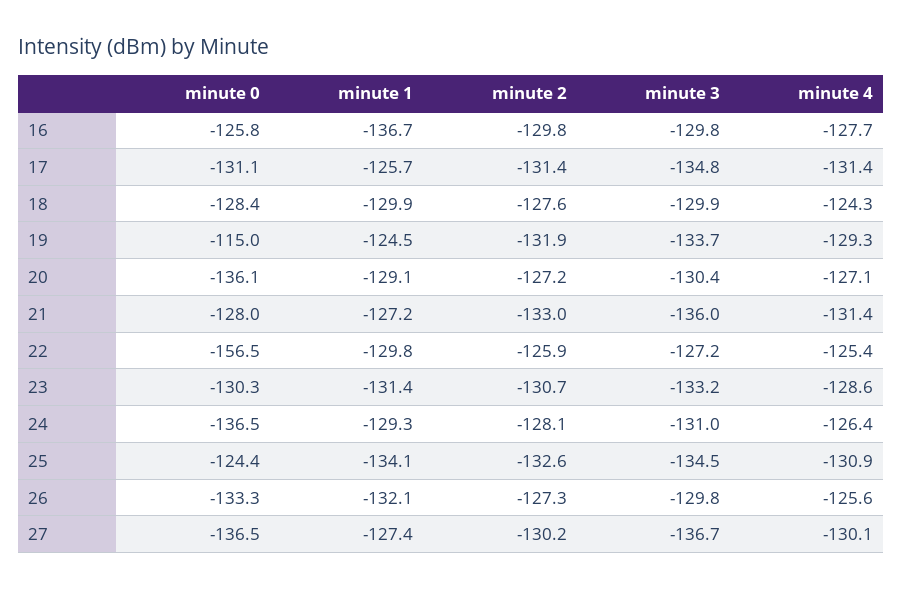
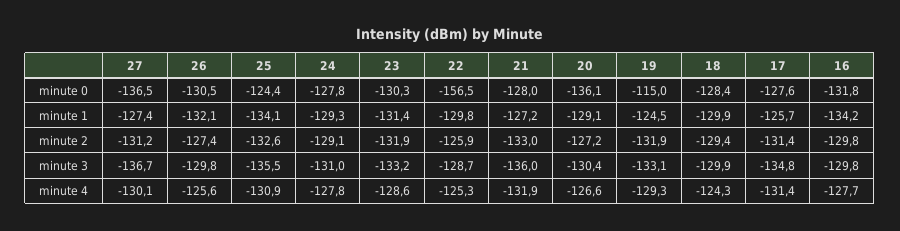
  {
    "minute 0": {
-     "16": -125.8,
+     "16": -131.8,
-     "17": -131.1,
+     "17": -127.6,
      "18": -128.4,
      "19": -115,
      "20": -136.1,
      "21": -128,
      "22": -156.5,
      "23": -130.3,
-     "24": -136.5,
+     "24": -127.8,
      "25": -124.4,
-     "26": -133.3,
+     "26": -130.5,
      "27": -136.5
    },
    "minute 1": {
-     "16": -136.7,
+     "16": -134.2,
      "17": -125.7,
      "18": -129.9,
      "19": -124.5,
      "20": -129.1,
      "21": -127.2,
      "22": -129.8,
      "23": -131.4,
      "24": -129.3,
      "25": -134.1,
      "26": -132.1,
      "27": -127.4
    },
    "minute 2": {
      "16": -129.8,
      "17": -131.4,
-     "18": -127.6,
+     "18": -129.4,
      "19": -131.9,
      "20": -127.2,
      "21": -133,
      "22": -125.9,
-     "23": -130.7,
+     "23": -131.9,
-     "24": -128.1,
+     "24": -129.1,
      "25": -132.6,
-     "26": -127.3,
+     "26": -127.4,
-     "27": -130.2
+     "27": -131.2
    },
    "minute 3": {
      "16": -129.8,
      "17": -134.8,
      "18": -129.9,
-     "19": -133.7,
+     "19": -133.1,
      "20": -130.4,
      "21": -136,
-     "22": -127.2,
+     "22": -128.7,
      "23": -133.2,
      "24": -131,
-     "25": -134.5,
+     "25": -135.5,
      "26": -129.8,
      "27": -136.7
    },
    "minute 4": {
      "16": -127.7,
      "17": -131.4,
      "18": -124.3,
      "19": -129.3,
-     "20": -127.1,
+     "20": -126.6,
-     "21": -131.4,
+     "21": -131.9,
-     "22": -125.4,
+     "22": -125.3,
      "23": -128.6,
-     "24": -126.4,
+     "24": -127.8,
      "25": -130.9,
      "26": -125.6,
      "27": -130.1
    }
  }

